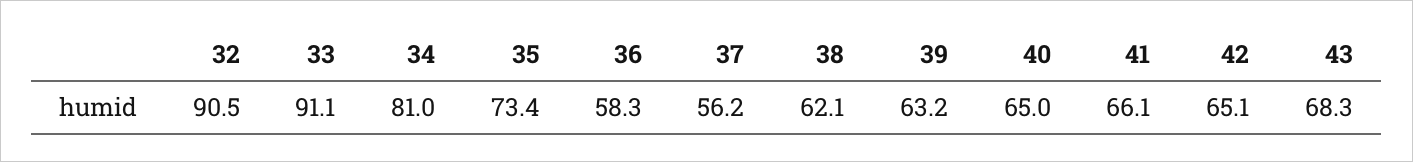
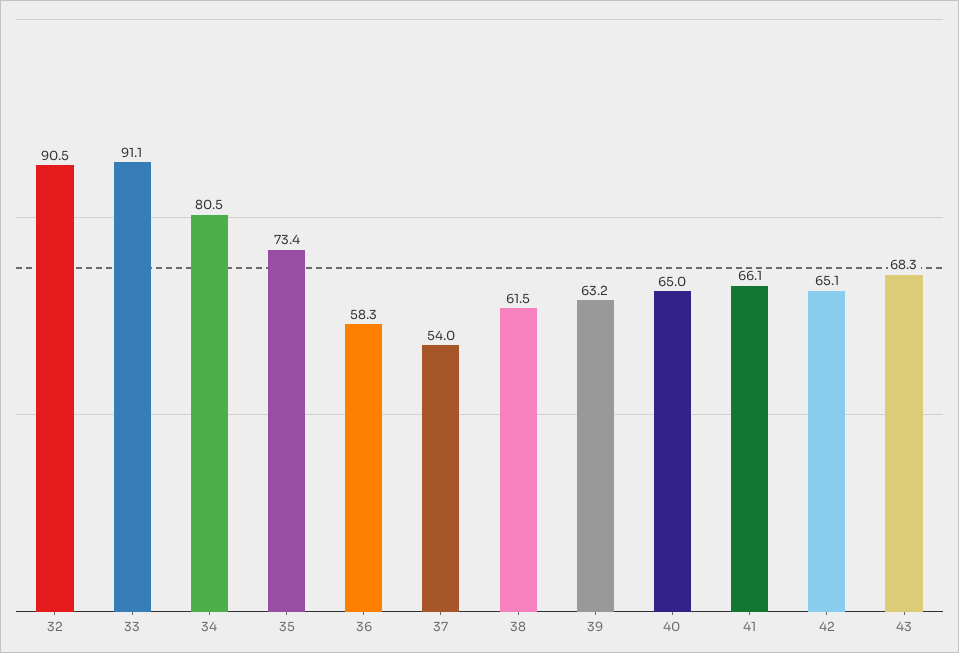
  {
    "32": 90.5,
    "33": 91.1,
-   "34": 81,
+   "34": 80.5,
    "35": 73.4,
    "36": 58.3,
-   "37": 56.2,
+   "37": 54,
-   "38": 62.1,
+   "38": 61.5,
    "39": 63.2,
    "40": 65,
    "41": 66.1,
    "42": 65.1,
    "43": 68.3
  }

